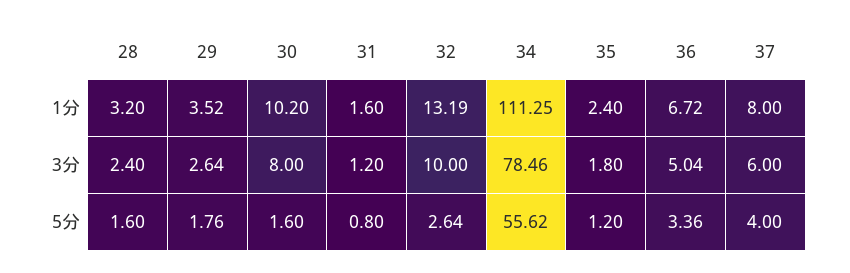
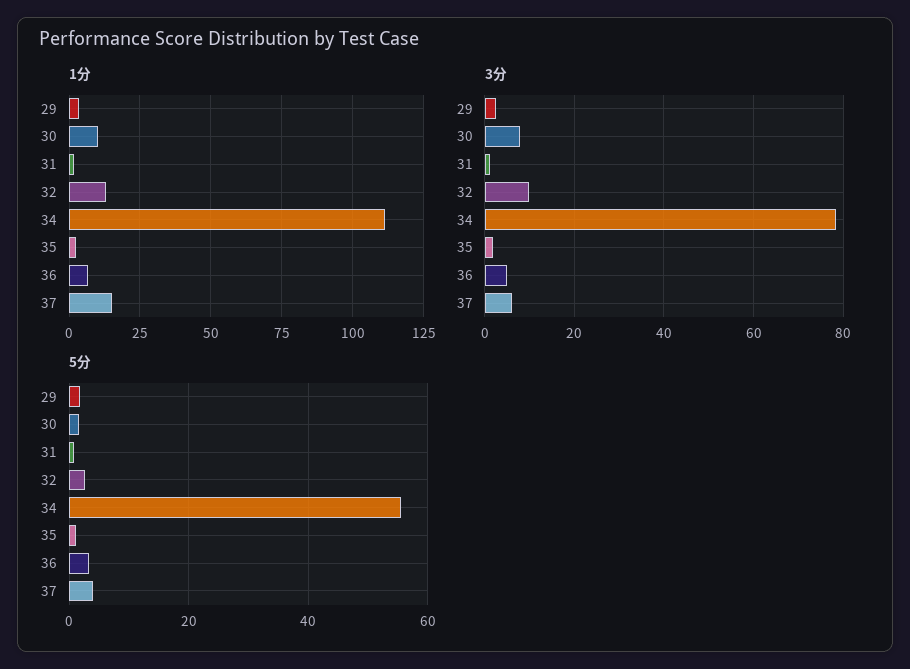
  {
    "1分": {
-     "28": 3.2,
      "29": 3.52,
      "30": 10.2,
      "31": 1.6,
      "32": 13.19,
      "34": 111.25,
      "35": 2.4,
      "36": 6.72,
-     "37": 8
+     "37": 15
    },
    "3分": {
-     "28": 2.4,
      "29": 2.64,
      "30": 8,
      "31": 1.2,
      "32": 10,
      "34": 78.46,
      "35": 1.8,
      "36": 5.04,
      "37": 6
    },
    "5分": {
-     "28": 1.6,
      "29": 1.76,
      "30": 1.6,
      "31": 0.8,
      "32": 2.64,
      "34": 55.62,
      "35": 1.2,
      "36": 3.36,
      "37": 4
    }
  }

